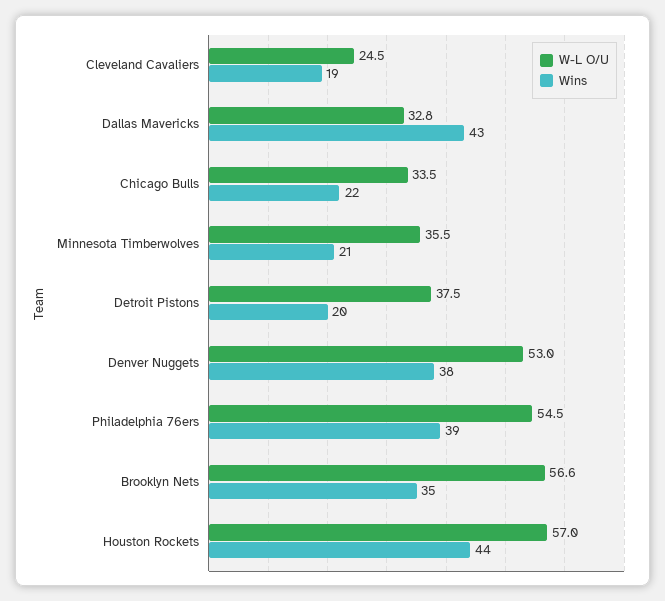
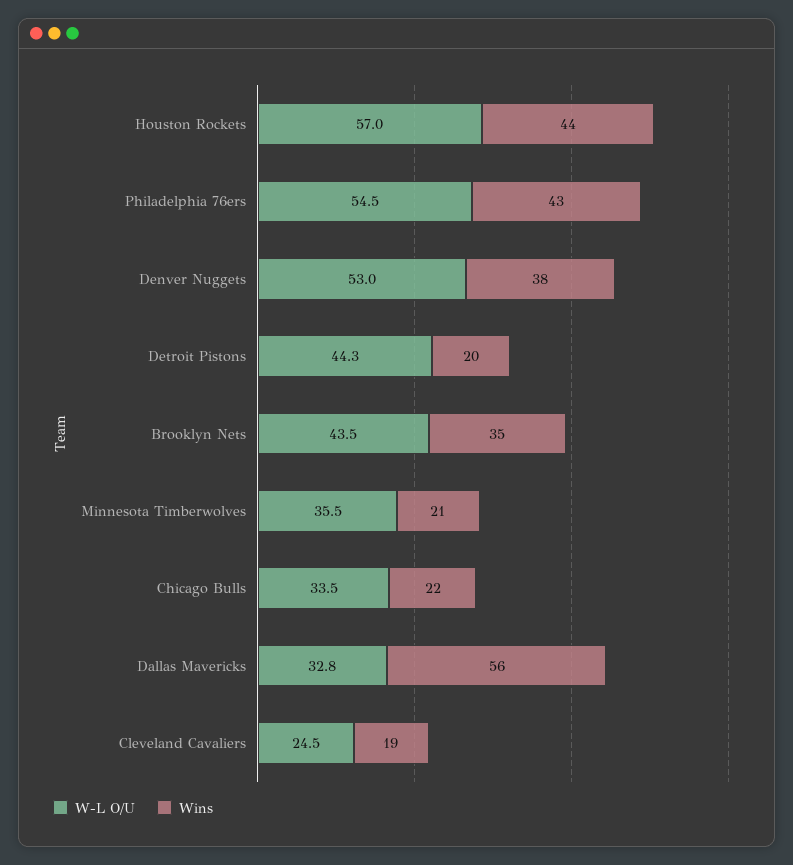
  {
    "W-L O/U": {
      "Cleveland Cavaliers": 24.5,
      "Dallas Mavericks": 32.8,
      "Chicago Bulls": 33.5,
      "Minnesota Timberwolves": 35.5,
-     "Detroit Pistons": 37.5,
+     "Detroit Pistons": 44.3,
      "Denver Nuggets": 53,
      "Philadelphia 76ers": 54.5,
-     "Brooklyn Nets": 56.6,
+     "Brooklyn Nets": 43.5,
      "Houston Rockets": 57
    },
    "Wins": {
      "Cleveland Cavaliers": 19,
-     "Dallas Mavericks": 43,
+     "Dallas Mavericks": 56,
      "Chicago Bulls": 22,
      "Minnesota Timberwolves": 21,
      "Detroit Pistons": 20,
      "Denver Nuggets": 38,
-     "Philadelphia 76ers": 39,
+     "Philadelphia 76ers": 43,
      "Brooklyn Nets": 35,
      "Houston Rockets": 44
    }
  }

